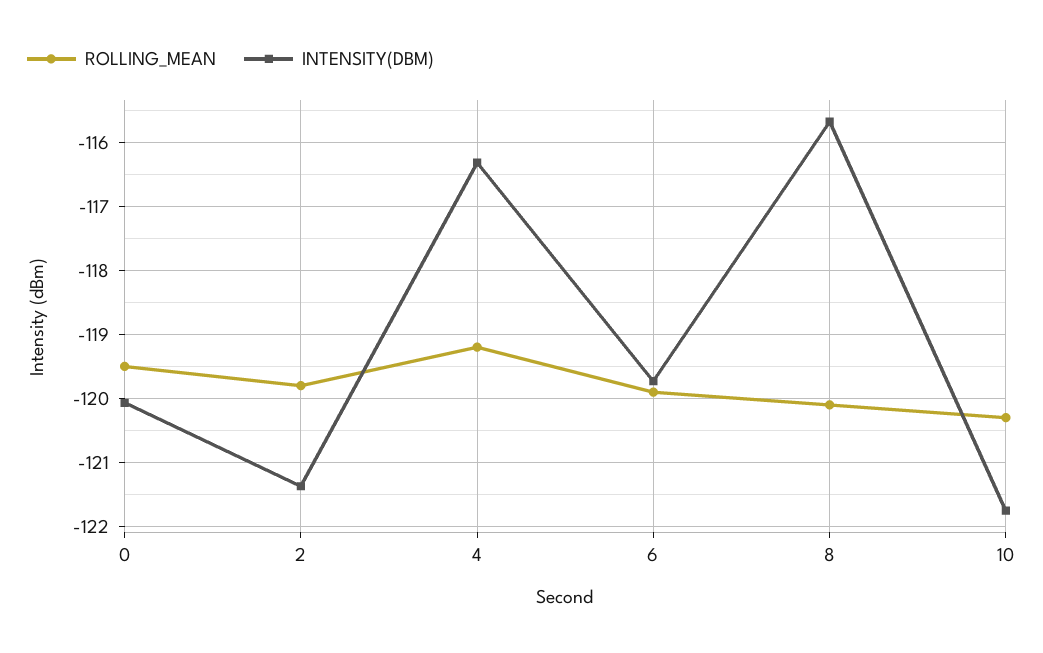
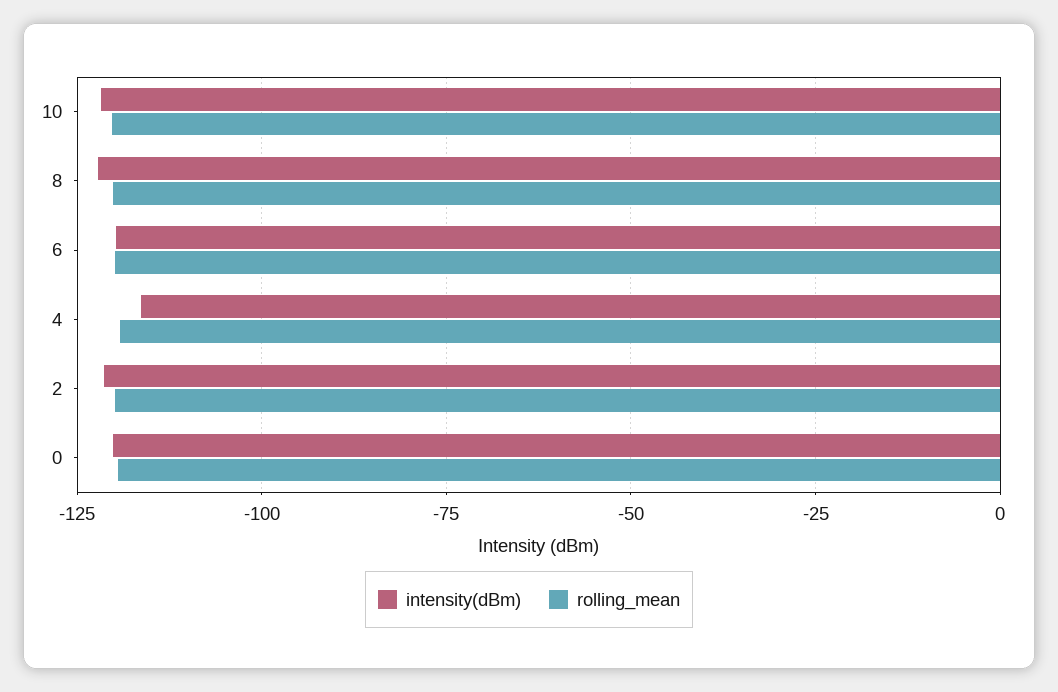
  {
    "ROLLING_MEAN": {
      "0": -119.5,
      "2": -119.8,
      "4": -119.2,
      "6": -119.9,
      "8": -120.1,
      "10": -120.3
    },
    "INTENSITY(DBM)": {
      "0": -120.1,
      "2": -121.4,
      "4": -116.3,
      "6": -119.7,
-     "8": -115.7,
+     "8": -122.5,
      "10": -121.8
    }
  }

